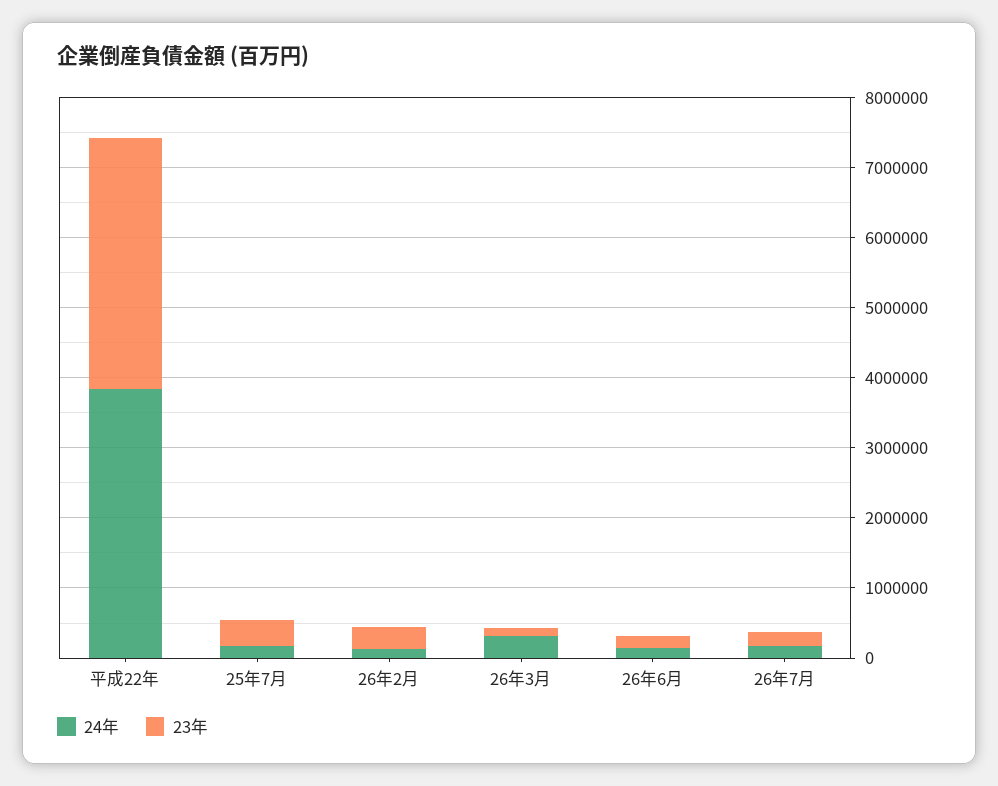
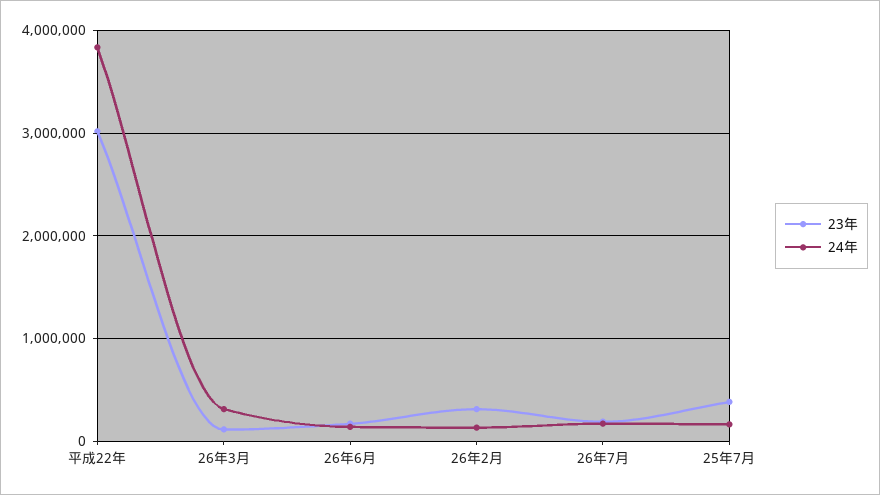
  {
    "24年": {
      "平成22年": 3800000,
      "25年7月": 200000,
      "26年2月": 100000,
      "26年3月": 300000,
      "26年6月": 100000,
      "26年7月": 200000
    },
    "23年": {
-     "平成22年": 3600000,
+     "平成22年": 3000000,
      "25年7月": 400000,
      "26年2月": 300000,
      "26年3月": 100000,
      "26年6月": 200000,
      "26年7月": 200000
    }
  }

